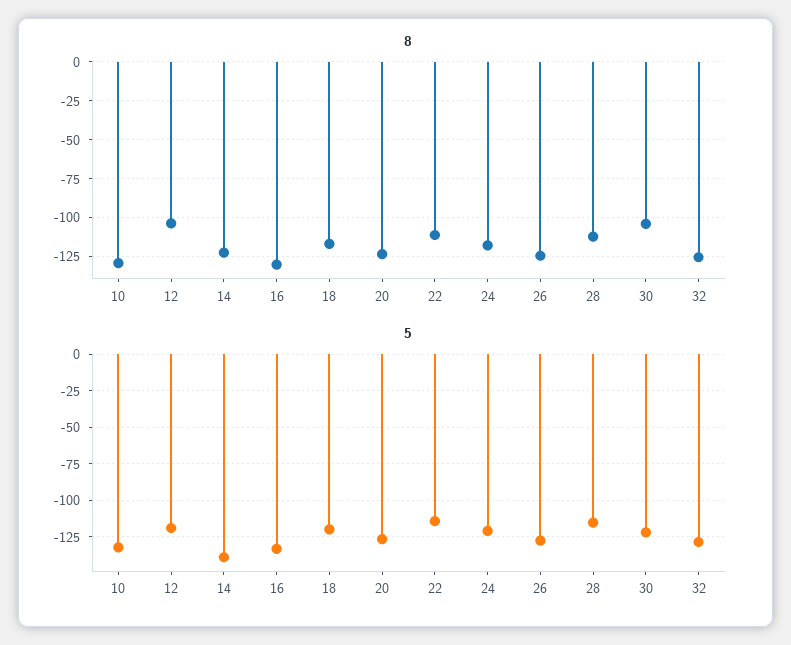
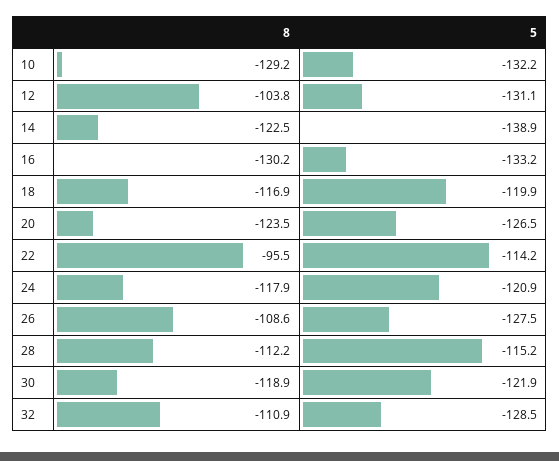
  {
    "8": {
      "10": -129.2,
      "12": -103.8,
      "14": -122.5,
      "16": -130.2,
      "18": -116.9,
      "20": -123.5,
-     "22": -110,
+     "22": -95.5,
      "24": -117.9,
-     "26": -125,
+     "26": -108.6,
      "28": -112.2,
-     "30": -105,
+     "30": -118.9,
-     "32": -125
+     "32": -110.9
    },
    "5": {
      "10": -132.2,
-     "12": -120,
+     "12": -131.1,
      "14": -138.9,
      "16": -133.2,
      "18": -119.9,
      "20": -126.5,
      "22": -114.2,
      "24": -120.9,
      "26": -127.5,
      "28": -115.2,
      "30": -121.9,
      "32": -128.5
    }
  }

